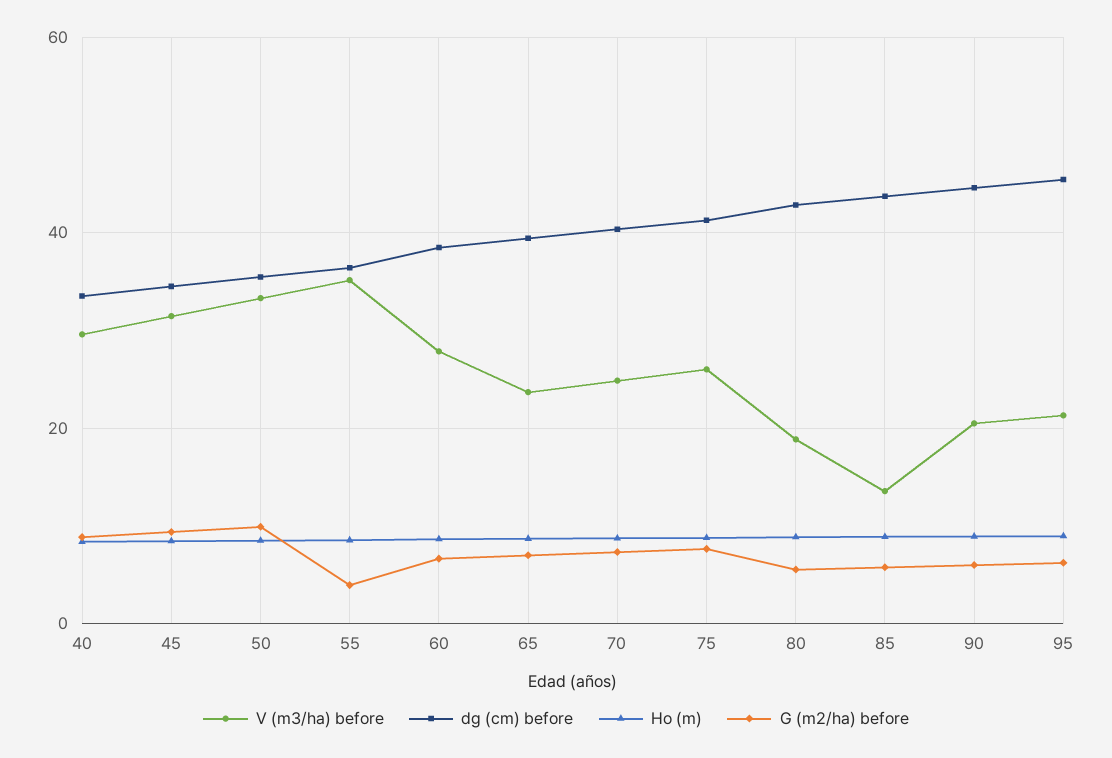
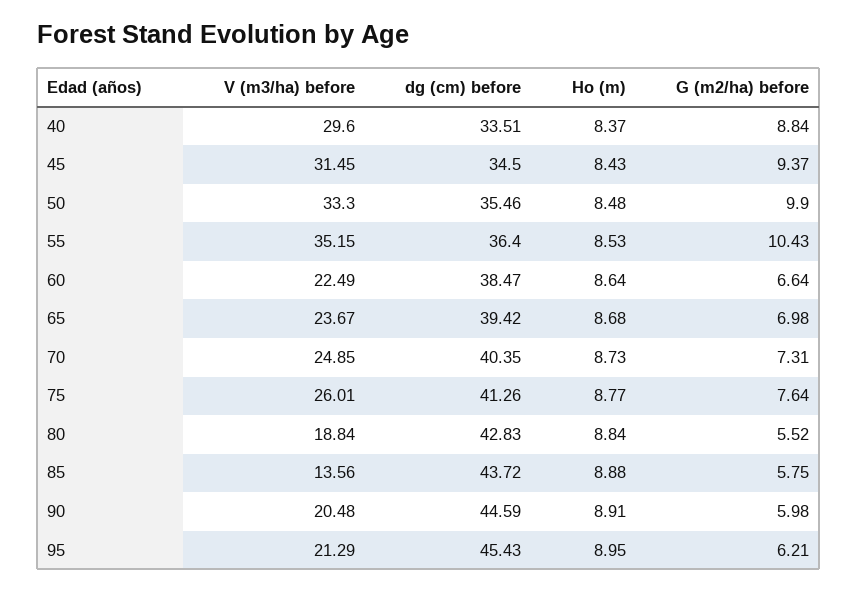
  {
    "V (m3/ha) before": {
      "40": 29.6,
      "45": 31.45,
      "50": 33.3,
      "55": 35.15,
-     "60": 28,
+     "60": 22.49,
      "65": 23.67,
      "70": 24.85,
      "75": 26.01,
      "80": 18.84,
      "85": 13.56,
      "90": 20.48,
      "95": 21.29
    },
    "dg (cm) before": {
      "40": 33.51,
      "45": 34.5,
      "50": 35.46,
      "55": 36.4,
      "60": 38.47,
      "65": 39.42,
      "70": 40.35,
      "75": 41.26,
      "80": 42.83,
      "85": 43.72,
      "90": 44.59,
      "95": 45.43
    },
    "Ho (m)": {
      "40": 8.37,
      "45": 8.43,
      "50": 8.48,
      "55": 8.53,
      "60": 8.64,
      "65": 8.68,
      "70": 8.73,
      "75": 8.77,
      "80": 8.84,
      "85": 8.88,
      "90": 8.91,
      "95": 8.95
    },
    "G (m2/ha) before": {
      "40": 8.84,
      "45": 9.37,
      "50": 9.9,
-     "55": 4,
+     "55": 10.43,
      "60": 6.64,
      "65": 6.98,
      "70": 7.31,
      "75": 7.64,
      "80": 5.52,
      "85": 5.75,
      "90": 5.98,
      "95": 6.21
    }
  }

